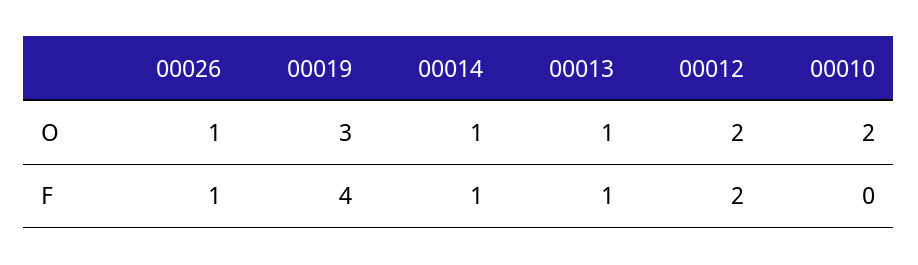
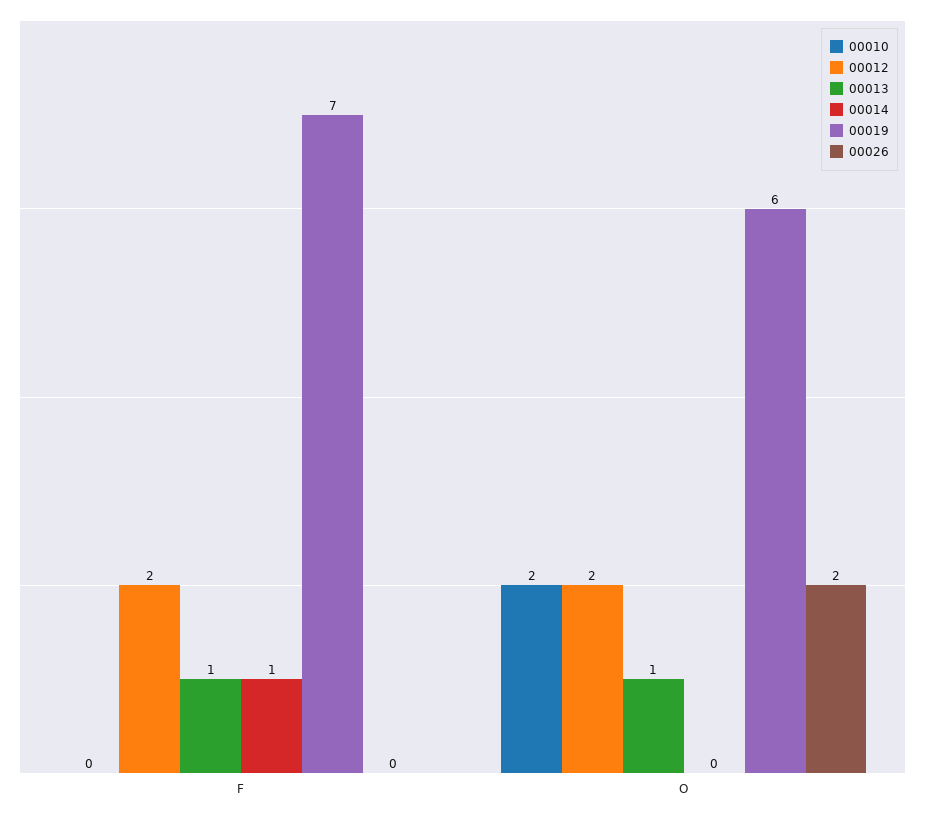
  {
    "00026": {
-     "O": 1,
+     "O": 2,
-     "F": 1
+     "F": 0
    },
    "00019": {
-     "O": 3,
+     "O": 6,
-     "F": 4
+     "F": 7
    },
    "00014": {
-     "O": 1,
+     "O": 0,
      "F": 1
    },
    "00013": {
      "O": 1,
      "F": 1
    },
    "00012": {
      "O": 2,
      "F": 2
    },
    "00010": {
      "O": 2,
      "F": 0
    }
  }

